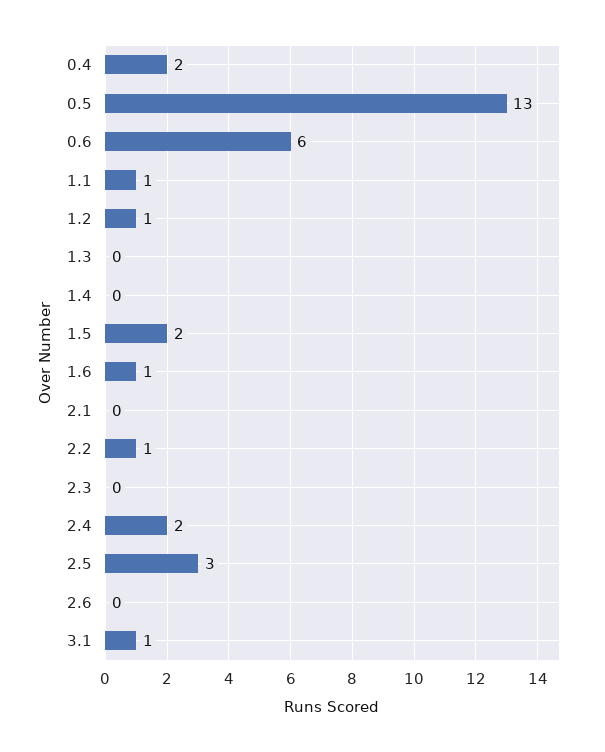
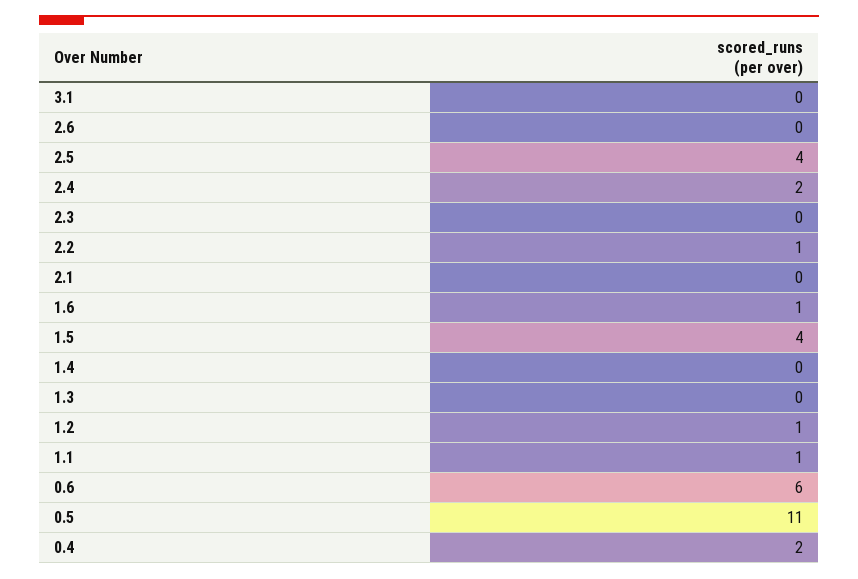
  {
    "0.4": 2,
-   "0.5": 13,
+   "0.5": 11,
    "0.6": 6,
    "1.1": 1,
    "1.2": 1,
    "1.3": 0,
    "1.4": 0,
-   "1.5": 2,
+   "1.5": 4,
    "1.6": 1,
    "2.1": 0,
    "2.2": 1,
    "2.3": 0,
    "2.4": 2,
-   "2.5": 3,
+   "2.5": 4,
    "2.6": 0,
-   "3.1": 1
+   "3.1": 0
  }

